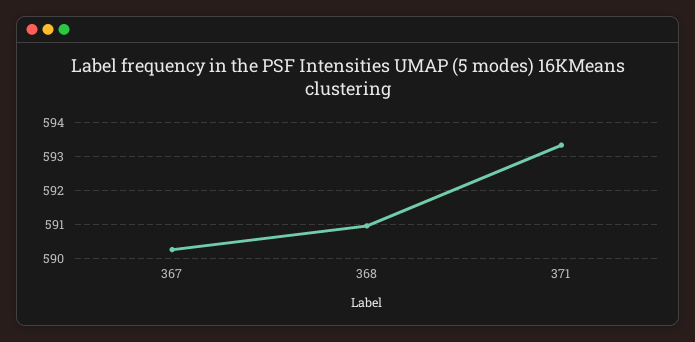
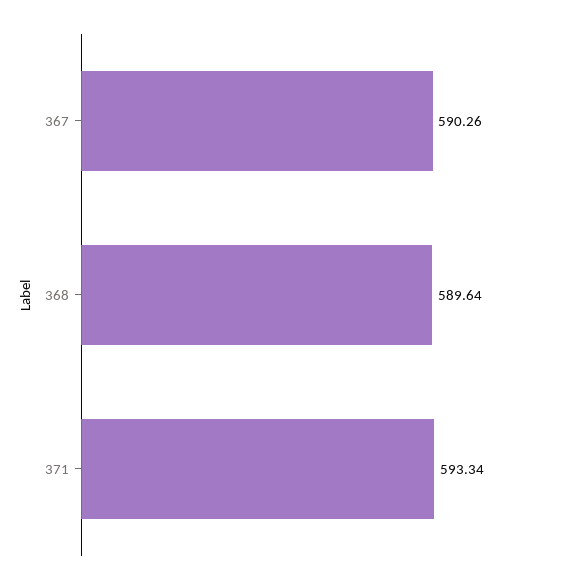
  {
    "367": 590.26,
-   "368": 591,
+   "368": 589.64,
    "371": 593.34
  }

